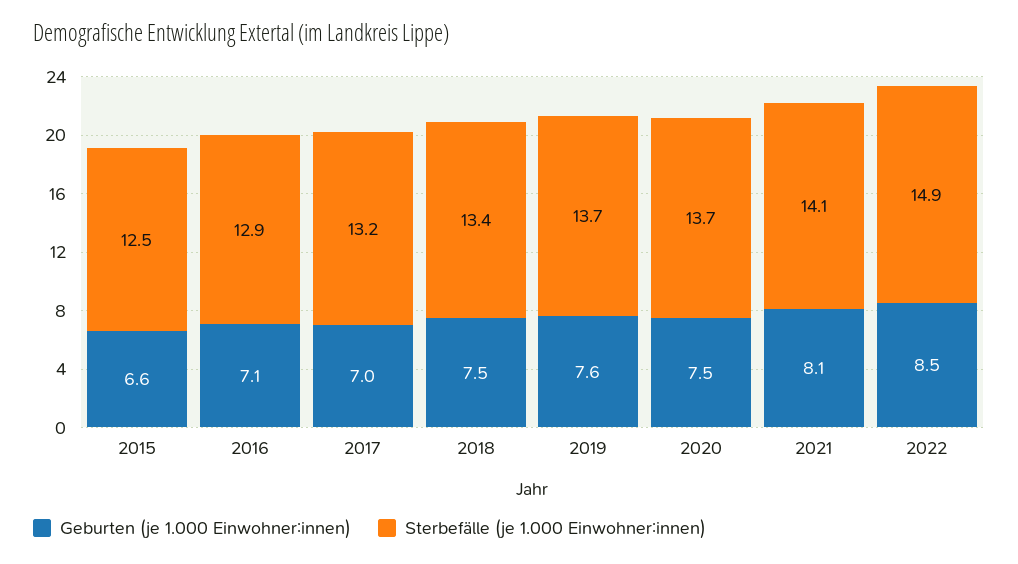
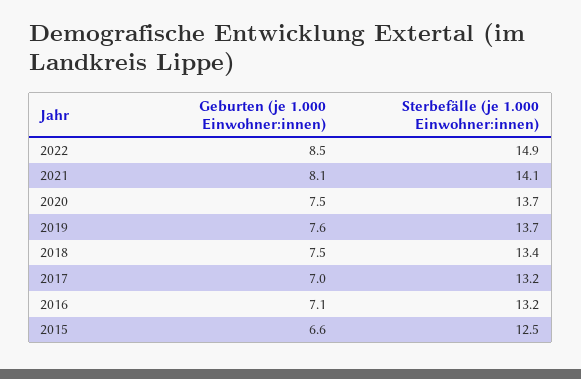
  {
    "Geburten (je 1.000 Einwohner:innen)": {
      "2015": 6.6,
      "2016": 7.1,
      "2017": 7,
      "2018": 7.5,
      "2019": 7.6,
      "2020": 7.5,
      "2021": 8.1,
      "2022": 8.5
    },
    "Sterbefälle (je 1.000 Einwohner:innen)": {
      "2015": 12.5,
-     "2016": 12.9,
+     "2016": 13.2,
      "2017": 13.2,
      "2018": 13.4,
      "2019": 13.7,
      "2020": 13.7,
      "2021": 14.1,
      "2022": 14.9
    }
  }

